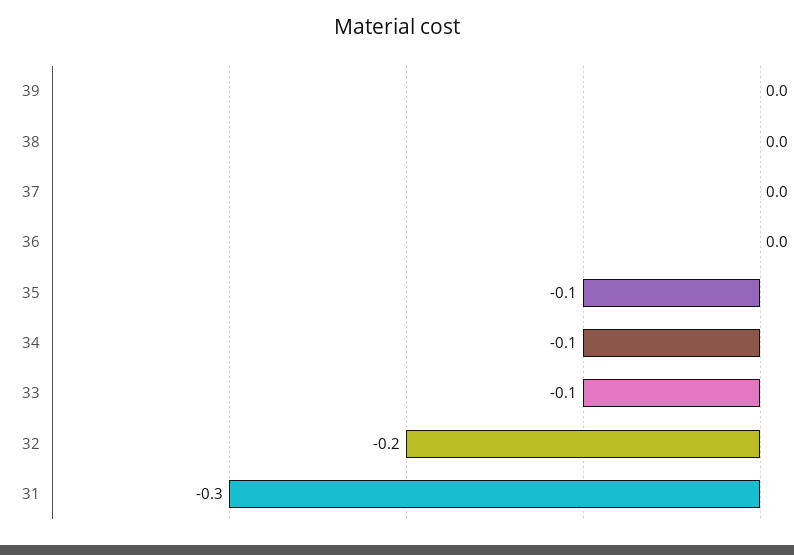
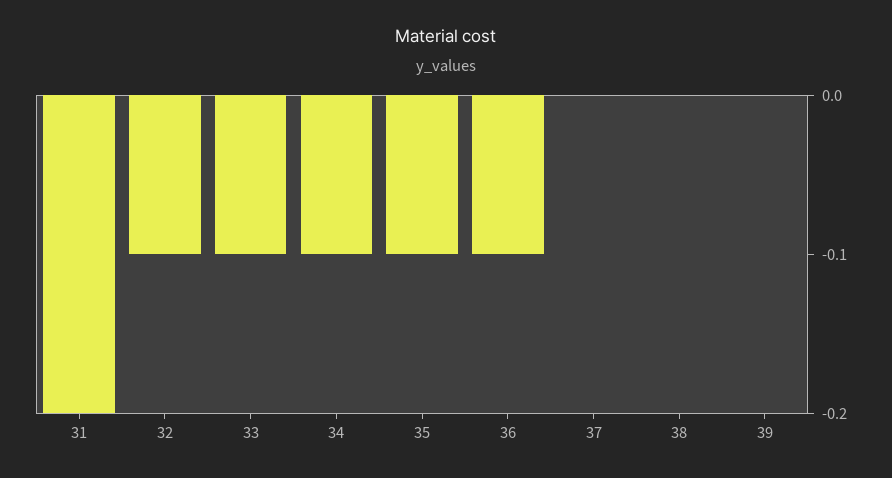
  {
    "39": 0,
    "38": 0,
    "37": 0,
-   "36": 0,
+   "36": -0.1,
    "35": -0.1,
    "34": -0.1,
    "33": -0.1,
-   "32": -0.2,
+   "32": -0.1,
-   "31": -0.3
+   "31": -0.2
  }

